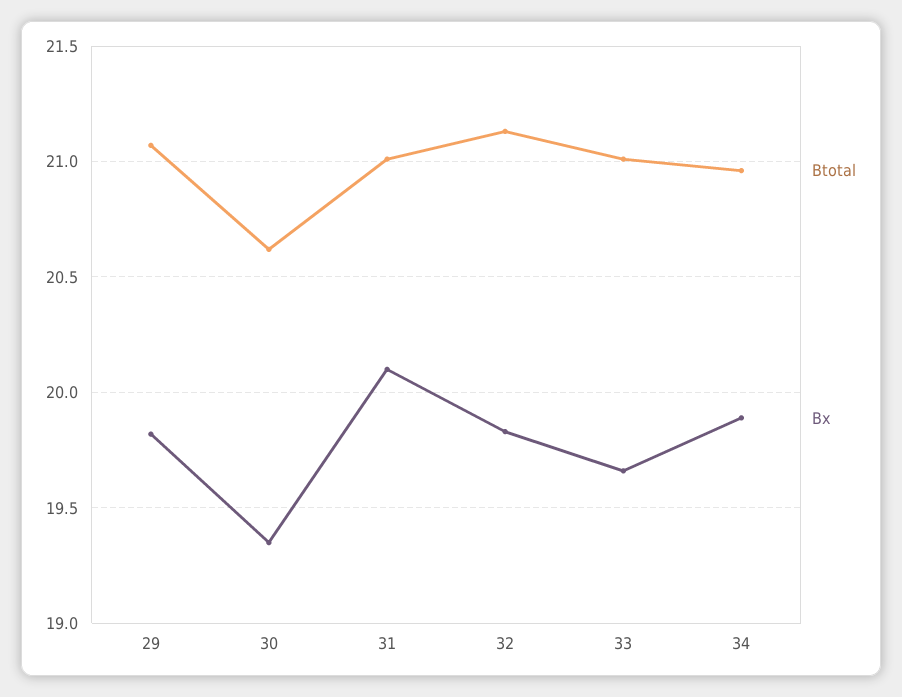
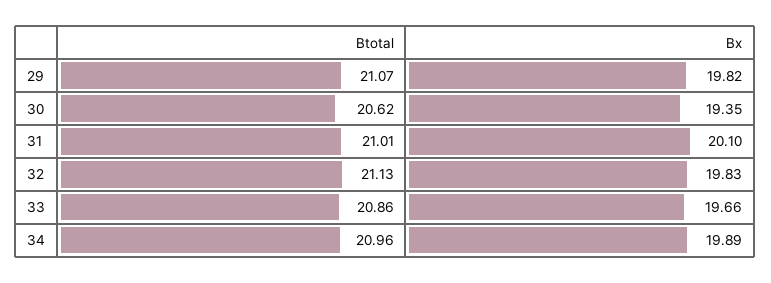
  {
    "Btotal": {
      "29": 21.07,
      "30": 20.62,
      "31": 21.01,
      "32": 21.13,
-     "33": 21,
+     "33": 20.86,
      "34": 20.96
    },
    "Bx": {
      "29": 19.82,
      "30": 19.35,
      "31": 20.1,
      "32": 19.83,
      "33": 19.66,
      "34": 19.89
    }
  }

